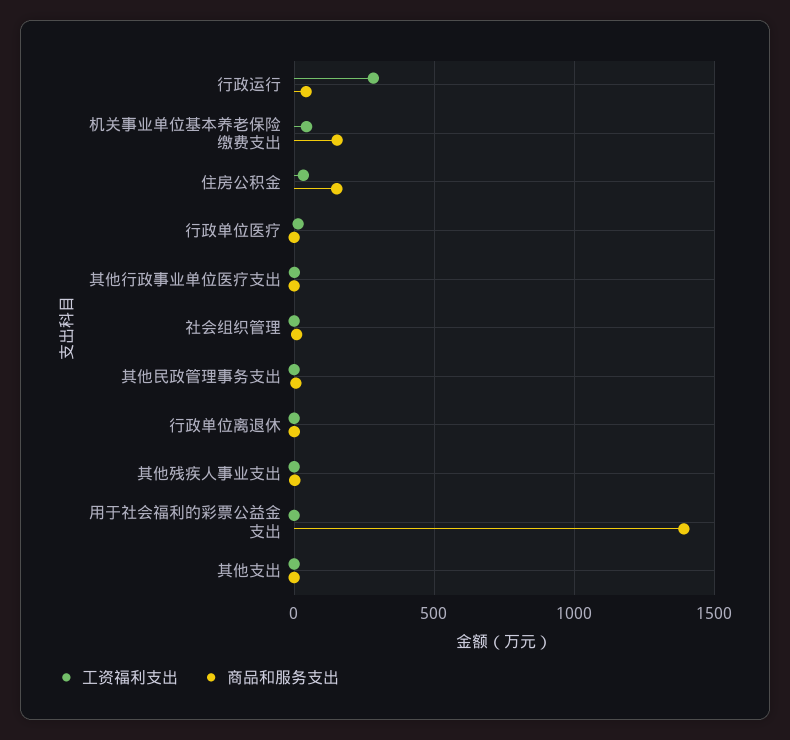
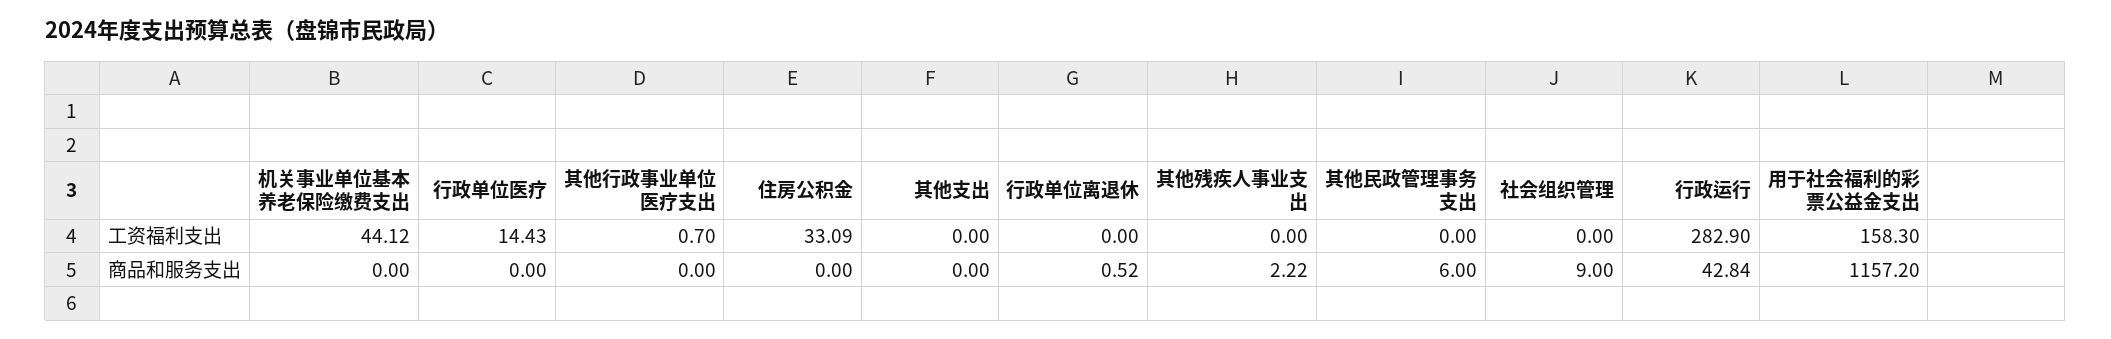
  {
    "工资福利支出": {
      "行政运行": 282.9,
      "机关事业单位基本养老保险缴费支出": 44.12,
      "住房公积金": 33.09,
      "行政单位医疗": 14.43,
      "其他行政事业单位医疗支出": 0.7,
      "社会组织管理": 0,
      "其他民政管理事务支出": 0,
      "行政单位离退休": 0,
      "其他残疾人事业支出": 0,
-     "用于社会福利的彩票公益金支出": 0,
+     "用于社会福利的彩票公益金支出": 158.3,
      "其他支出": 0
    },
    "商品和服务支出": {
      "行政运行": 42.84,
-     "机关事业单位基本养老保险缴费支出": 150,
+     "机关事业单位基本养老保险缴费支出": 0,
-     "住房公积金": 150,
+     "住房公积金": 0,
      "行政单位医疗": 0,
      "其他行政事业单位医疗支出": 0,
      "社会组织管理": 9,
      "其他民政管理事务支出": 6,
      "行政单位离退休": 0.52,
      "其他残疾人事业支出": 2.22,
-     "用于社会福利的彩票公益金支出": 1400,
+     "用于社会福利的彩票公益金支出": 1157.2,
      "其他支出": 0
    }
  }

